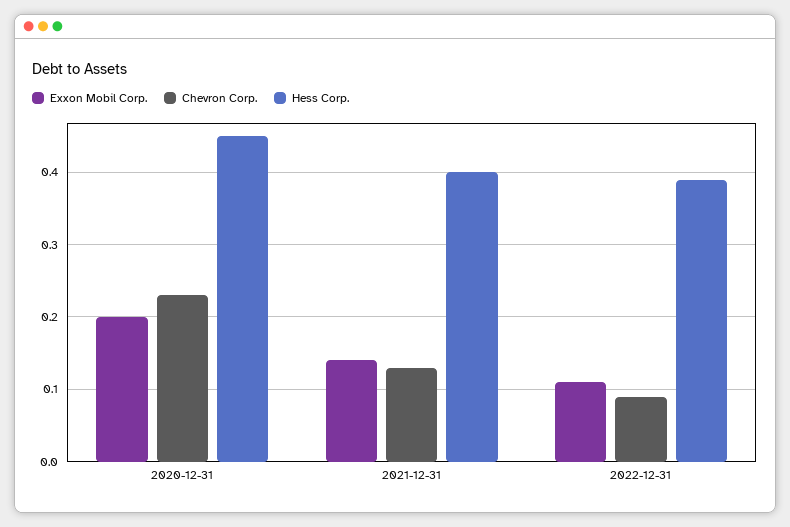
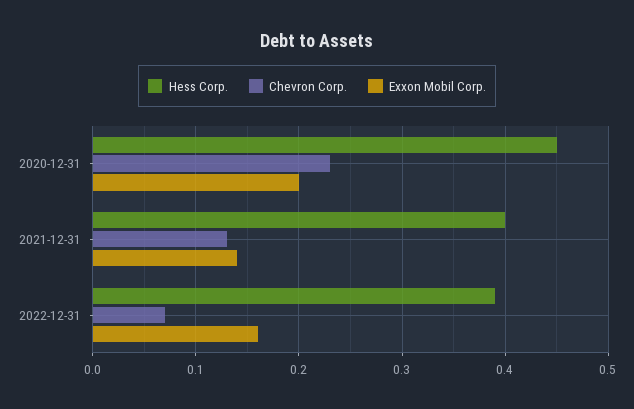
  {
    "Exxon Mobil Corp.": {
      "2020-12-31": 0.2,
      "2021-12-31": 0.14,
-     "2022-12-31": 0.11
+     "2022-12-31": 0.16
    },
    "Chevron Corp.": {
      "2020-12-31": 0.23,
      "2021-12-31": 0.13,
-     "2022-12-31": 0.09
+     "2022-12-31": 0.07
    },
    "Hess Corp.": {
      "2020-12-31": 0.45,
      "2021-12-31": 0.4,
      "2022-12-31": 0.39
    }
  }

